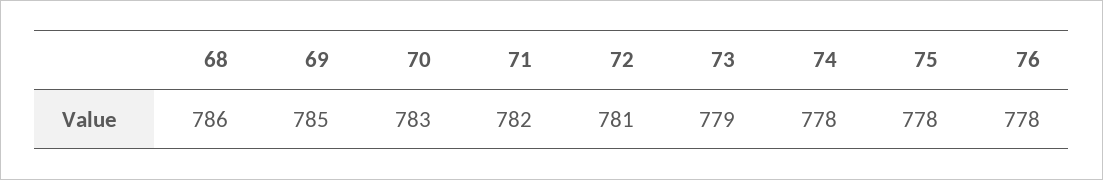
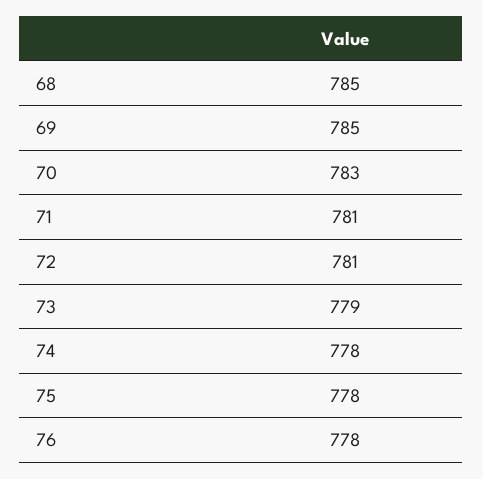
  {
-   "68": 786,
+   "68": 785,
    "69": 785,
    "70": 783,
-   "71": 782,
+   "71": 781,
    "72": 781,
    "73": 779,
    "74": 778,
    "75": 778,
    "76": 778
  }

